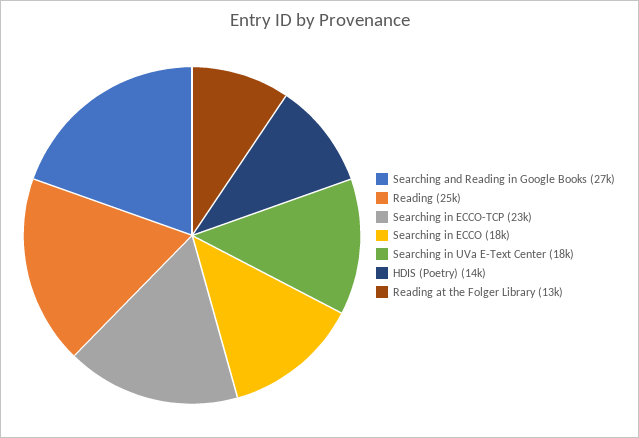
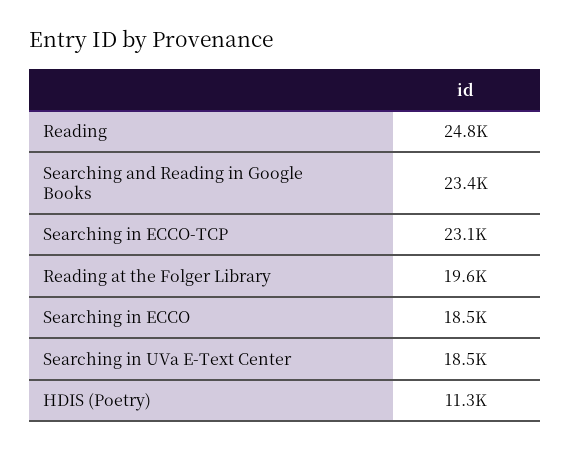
  {
-   "Searching and Reading in Google Books": 27000,
+   "Searching and Reading in Google Books": 23400,
    "Reading": 24800,
    "Searching in ECCO-TCP": 23100,
    "Searching in ECCO": 18500,
    "Searching in UVa E-Text Center": 18500,
-   "HDIS (Poetry)": 14000,
+   "HDIS (Poetry)": 11300,
-   "Reading at the Folger Library": 13000
+   "Reading at the Folger Library": 19600
  }

